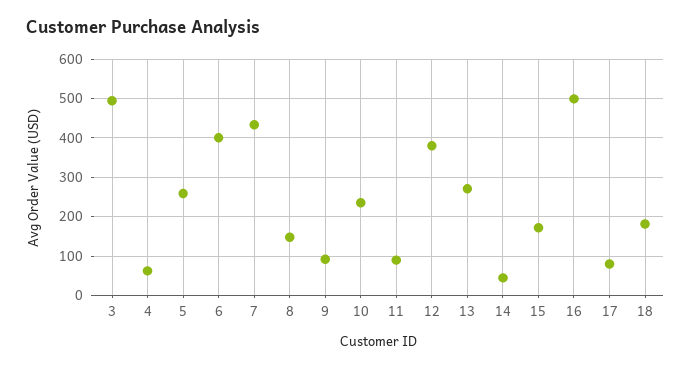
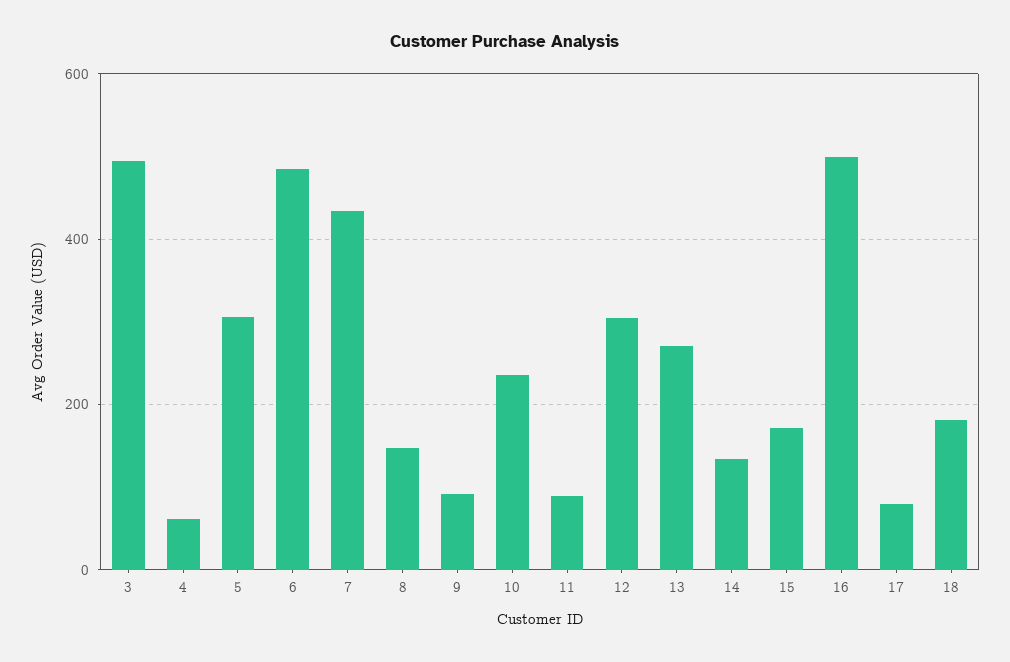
  {
    "3": 500,
    "4": 60,
-   "5": 260,
+   "5": 300,
-   "6": 400,
+   "6": 480,
    "7": 440,
    "8": 140,
    "9": 100,
    "10": 240,
    "11": 80,
-   "12": 380,
+   "12": 300,
    "13": 280,
-   "14": 40,
+   "14": 140,
    "15": 180,
    "16": 500,
    "17": 80,
    "18": 180
  }

